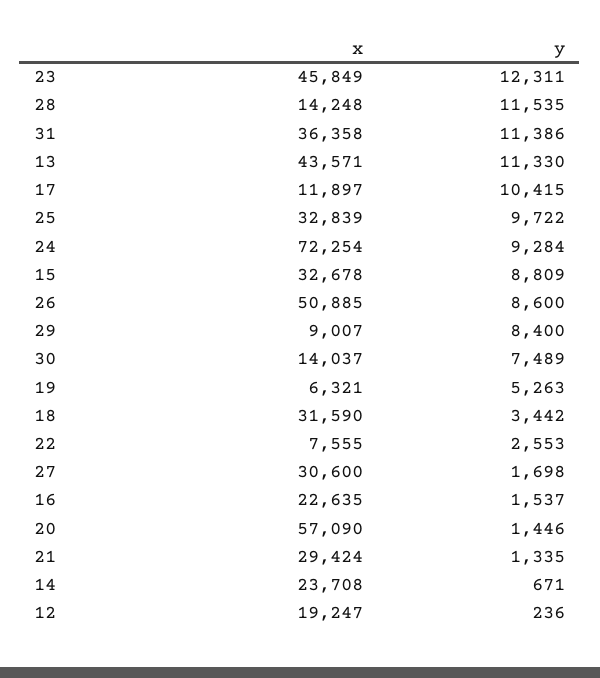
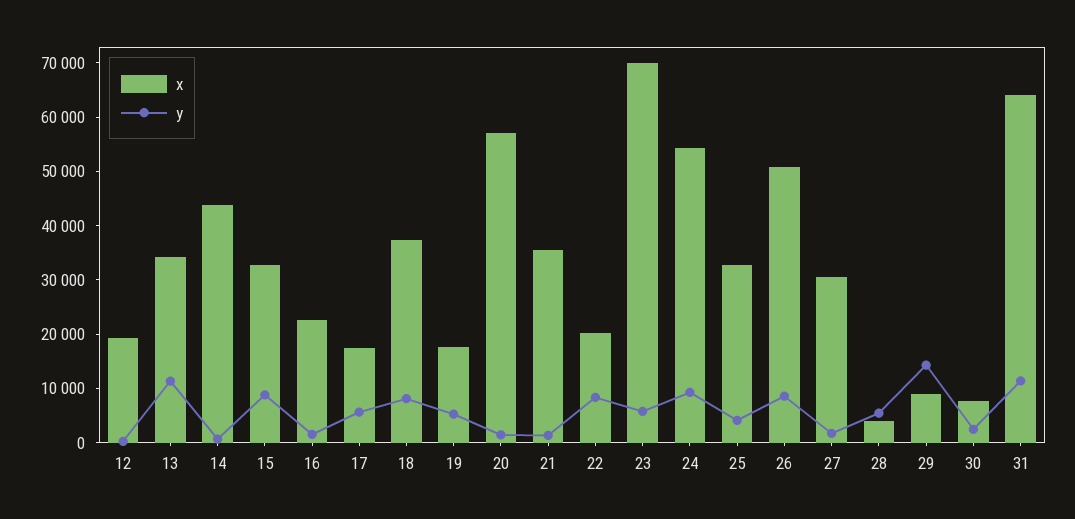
  {
    "x": {
-     "23": 45849,
+     "23": 70000,
-     "28": 14248,
+     "28": 4000,
-     "31": 36358,
+     "31": 64000,
-     "13": 43571,
+     "13": 34000,
-     "17": 11897,
+     "17": 18000,
      "25": 32839,
-     "24": 72254,
+     "24": 54000,
      "15": 32678,
      "26": 50885,
      "29": 9007,
-     "30": 14037,
+     "30": 8000,
-     "19": 6321,
+     "19": 18000,
-     "18": 31590,
+     "18": 38000,
-     "22": 7555,
+     "22": 20000,
      "27": 30600,
      "16": 22635,
      "20": 57090,
-     "21": 29424,
+     "21": 36000,
-     "14": 23708,
+     "14": 44000,
      "12": 19247
    },
    "y": {
-     "23": 12311,
+     "23": 6000,
-     "28": 11535,
+     "28": 6000,
      "31": 11386,
      "13": 11330,
-     "17": 10415,
+     "17": 6000,
-     "25": 9722,
+     "25": 4000,
      "24": 9284,
      "15": 8809,
      "26": 8600,
-     "29": 8400,
+     "29": 14000,
-     "30": 7489,
+     "30": 2000,
      "19": 5263,
-     "18": 3442,
+     "18": 8000,
-     "22": 2553,
+     "22": 8000,
      "27": 1698,
      "16": 1537,
      "20": 1446,
      "21": 1335,
      "14": 671,
      "12": 236
    }
  }

